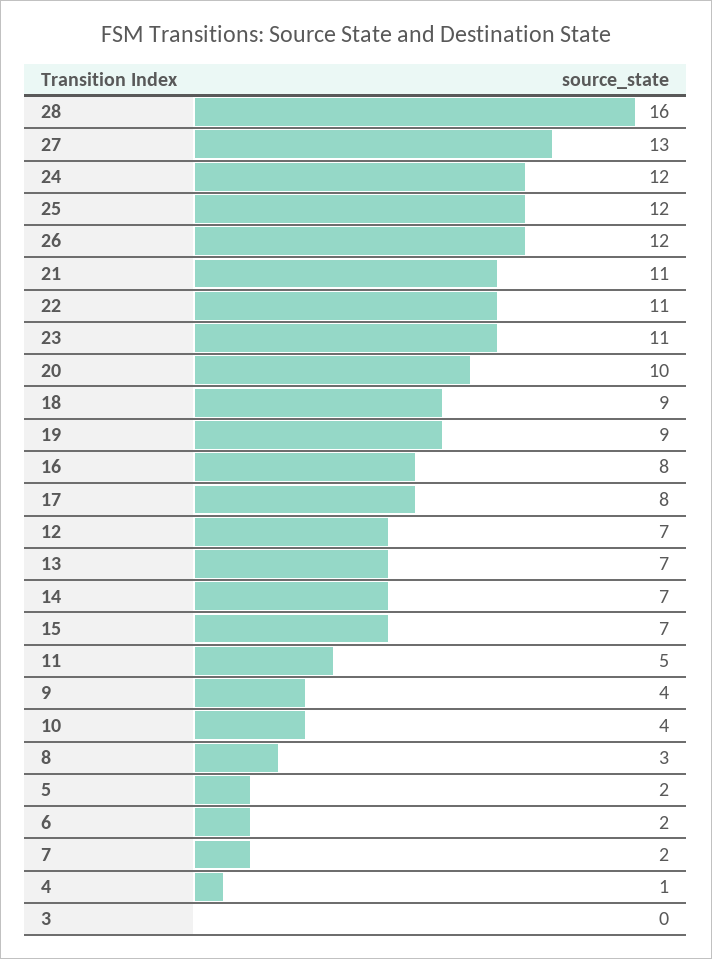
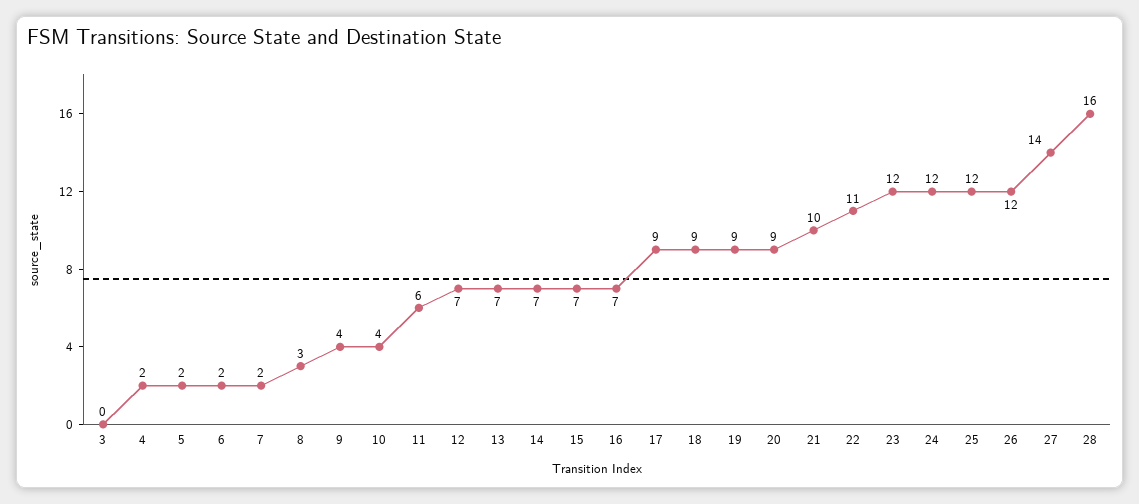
  {
    "28": 16,
-   "27": 13,
+   "27": 14,
    "24": 12,
    "25": 12,
    "26": 12,
-   "21": 11,
+   "21": 10,
    "22": 11,
-   "23": 11,
+   "23": 12,
-   "20": 10,
+   "20": 9,
    "18": 9,
    "19": 9,
-   "16": 8,
+   "16": 7,
-   "17": 8,
+   "17": 9,
    "12": 7,
    "13": 7,
    "14": 7,
    "15": 7,
-   "11": 5,
+   "11": 6,
    "9": 4,
    "10": 4,
    "8": 3,
    "5": 2,
    "6": 2,
    "7": 2,
-   "4": 1,
+   "4": 2,
    "3": 0
  }

